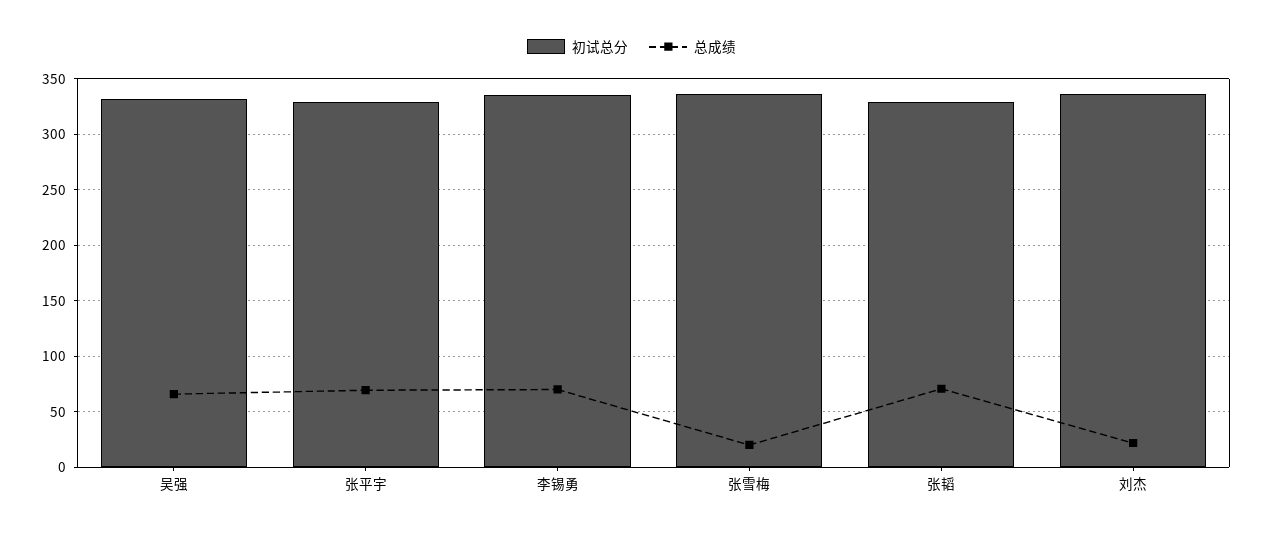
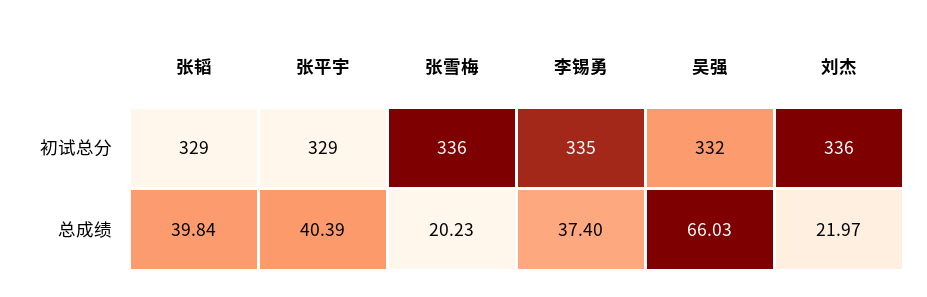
  {
    "初试总分": {
      "吴强": 332,
      "张平宇": 329,
      "李锡勇": 335,
      "张雪梅": 336,
      "张韬": 329,
      "刘杰": 336
    },
    "总成绩": {
      "吴强": 66.03,
-     "张平宇": 70,
+     "张平宇": 40.39,
-     "李锡勇": 70,
+     "李锡勇": 37.4,
      "张雪梅": 20.23,
-     "张韬": 70,
+     "张韬": 39.84,
      "刘杰": 21.97
    }
  }

